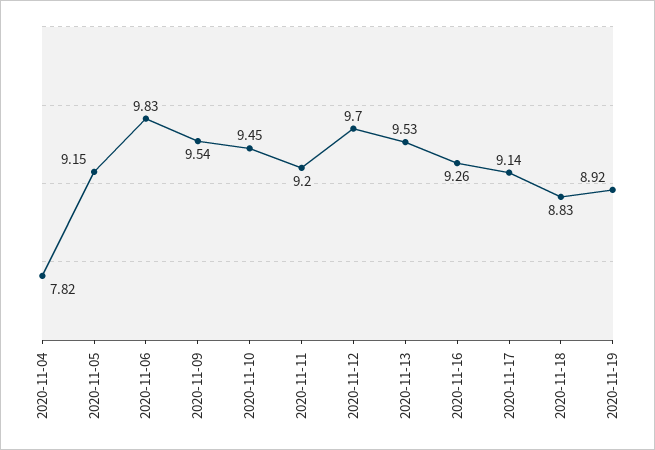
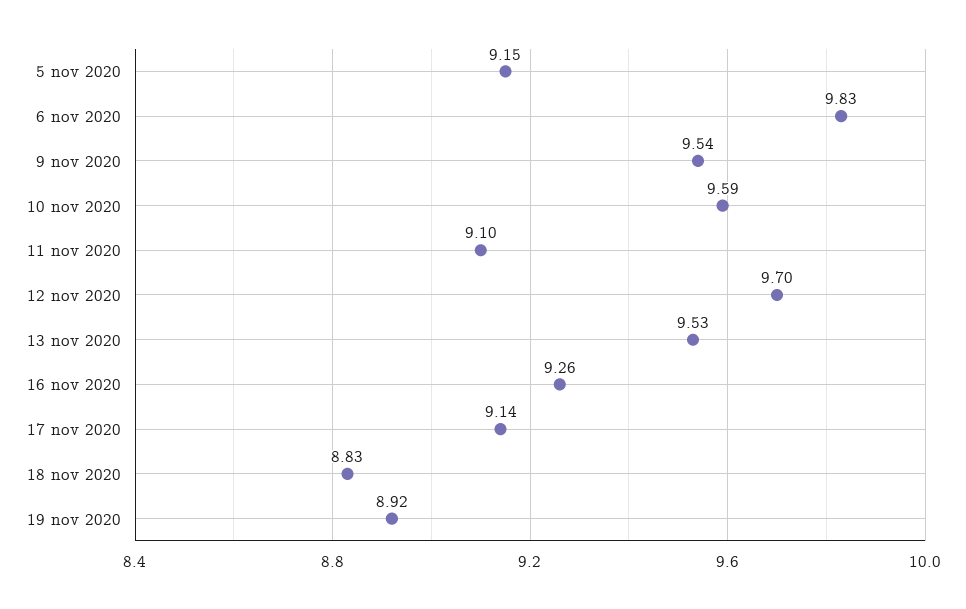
  {
-   "2020-11-04": 7.82,
    "2020-11-05": 9.15,
    "2020-11-06": 9.83,
    "2020-11-09": 9.54,
-   "2020-11-10": 9.45,
+   "2020-11-10": 9.59,
-   "2020-11-11": 9.2,
+   "2020-11-11": 9.1,
    "2020-11-12": 9.7,
    "2020-11-13": 9.53,
    "2020-11-16": 9.26,
    "2020-11-17": 9.14,
    "2020-11-18": 8.83,
    "2020-11-19": 8.92
  }

